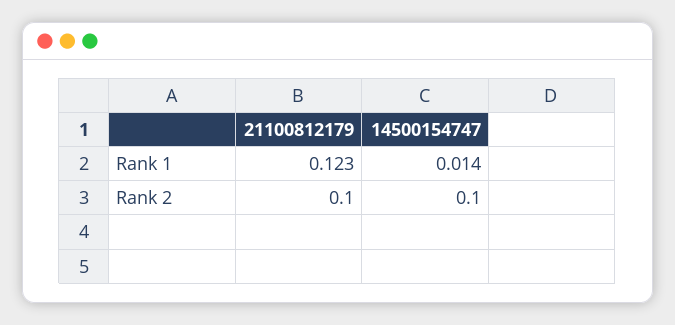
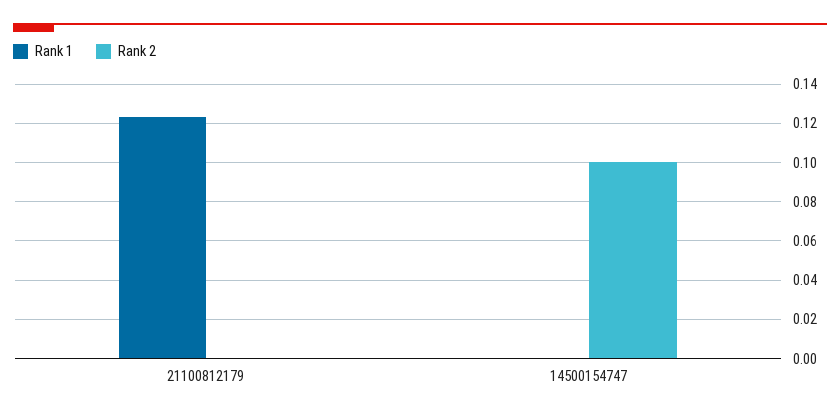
  {
    "Rank 1": {
      "21100812179": 0.123,
-     "14500154747": 0.014
+     "14500154747": 0
    },
    "Rank 2": {
-     "21100812179": 0.1,
+     "21100812179": 0,
      "14500154747": 0.1
    }
  }

